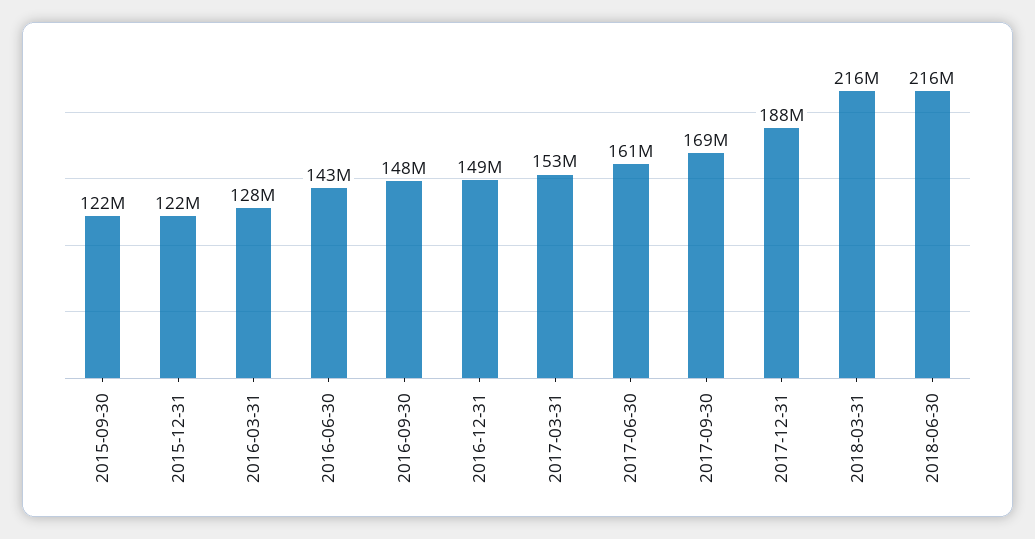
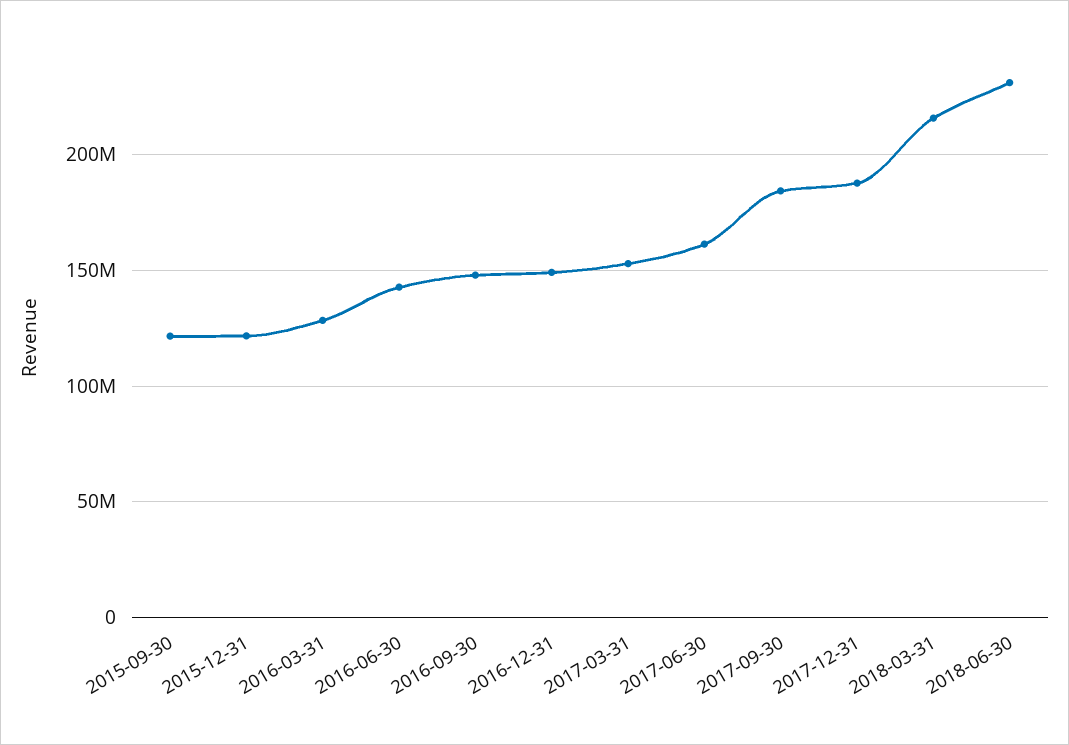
  {
    "2015-09-30": 122000000,
    "2015-12-31": 122000000,
    "2016-03-31": 128000000,
    "2016-06-30": 143000000,
    "2016-09-30": 148000000,
    "2016-12-31": 149000000,
    "2017-03-31": 153000000,
    "2017-06-30": 161000000,
-   "2017-09-30": 169000000,
+   "2017-09-30": 185000000,
    "2017-12-31": 188000000,
    "2018-03-31": 216000000,
-   "2018-06-30": 216000000
+   "2018-06-30": 230000000
  }

